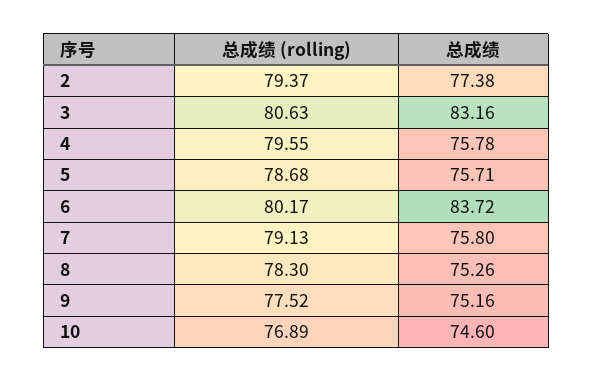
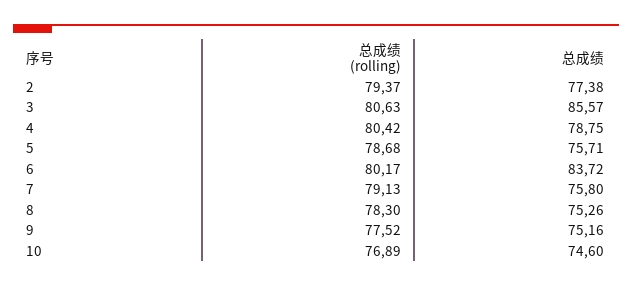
  {
    "总成绩 (rolling)": {
      "2": 79.37,
      "3": 80.63,
-     "4": 79.55,
+     "4": 80.42,
      "5": 78.68,
      "6": 80.17,
      "7": 79.13,
      "8": 78.3,
      "9": 77.52,
      "10": 76.89
    },
    "总成绩": {
      "2": 77.38,
-     "3": 83.16,
+     "3": 85.57,
-     "4": 75.78,
+     "4": 78.75,
      "5": 75.71,
      "6": 83.72,
      "7": 75.8,
      "8": 75.26,
      "9": 75.16,
      "10": 74.6
    }
  }

